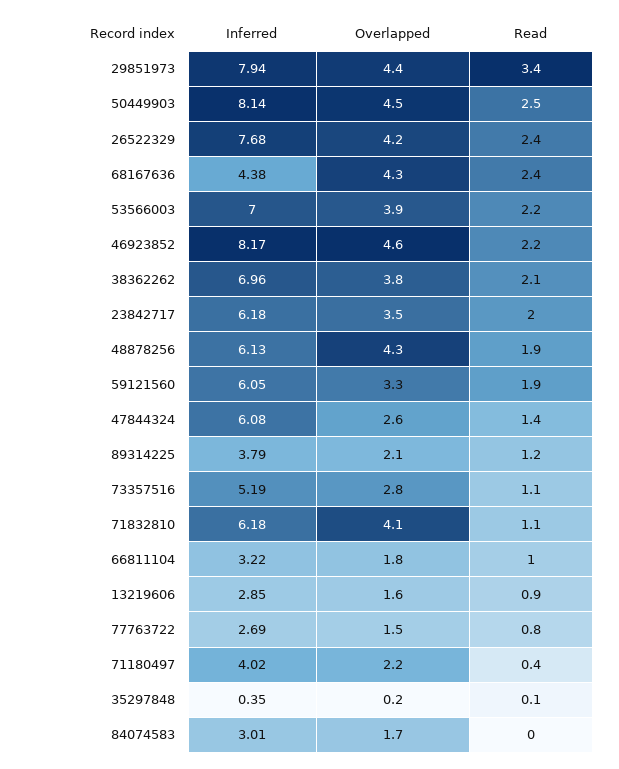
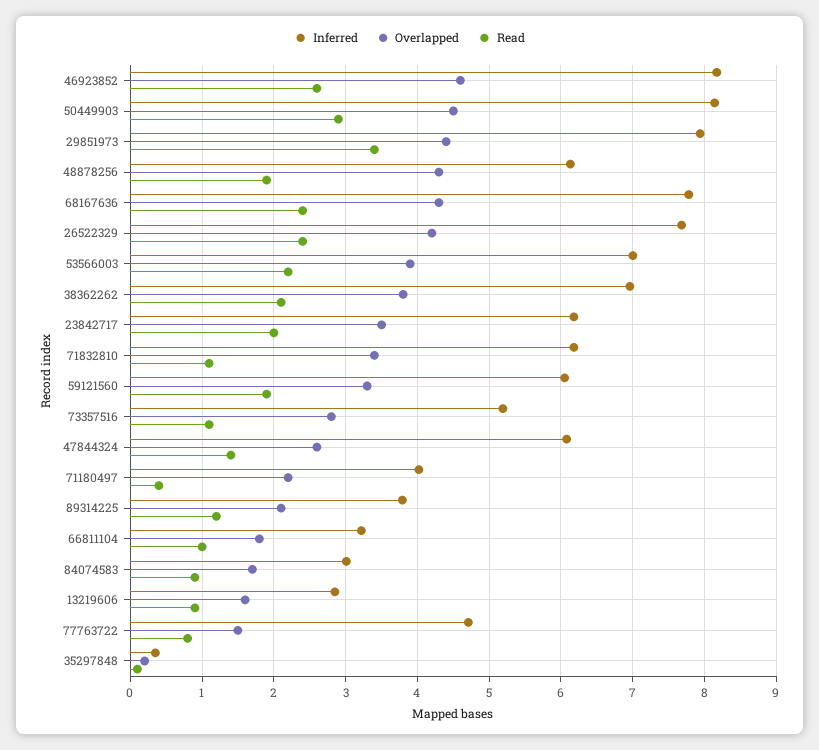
  {
    "Inferred": {
      "29851973": 7.94,
      "50449903": 8.14,
      "26522329": 7.68,
-     "68167636": 4.38,
+     "68167636": 7.8,
      "53566003": 7,
      "46923852": 8.17,
      "38362262": 6.96,
      "23842717": 6.18,
      "48878256": 6.13,
      "59121560": 6.05,
      "47844324": 6.08,
      "89314225": 3.79,
      "73357516": 5.19,
      "71832810": 6.18,
      "66811104": 3.22,
      "13219606": 2.85,
-     "77763722": 2.69,
+     "77763722": 4.7,
      "71180497": 4.02,
      "35297848": 0.35,
      "84074583": 3.01
    },
    "Overlapped": {
      "29851973": 4.4,
      "50449903": 4.5,
      "26522329": 4.2,
      "68167636": 4.3,
      "53566003": 3.9,
      "46923852": 4.6,
      "38362262": 3.8,
      "23842717": 3.5,
      "48878256": 4.3,
      "59121560": 3.3,
      "47844324": 2.6,
      "89314225": 2.1,
      "73357516": 2.8,
-     "71832810": 4.1,
+     "71832810": 3.4,
      "66811104": 1.8,
      "13219606": 1.6,
      "77763722": 1.5,
      "71180497": 2.2,
      "35297848": 0.2,
      "84074583": 1.7
    },
    "Read": {
      "29851973": 3.4,
-     "50449903": 2.5,
+     "50449903": 2.9,
      "26522329": 2.4,
      "68167636": 2.4,
      "53566003": 2.2,
-     "46923852": 2.2,
+     "46923852": 2.6,
      "38362262": 2.1,
      "23842717": 2,
      "48878256": 1.9,
      "59121560": 1.9,
      "47844324": 1.4,
      "89314225": 1.2,
      "73357516": 1.1,
      "71832810": 1.1,
      "66811104": 1,
      "13219606": 0.9,
      "77763722": 0.8,
      "71180497": 0.4,
      "35297848": 0.1,
-     "84074583": 0
+     "84074583": 0.9
    }
  }

